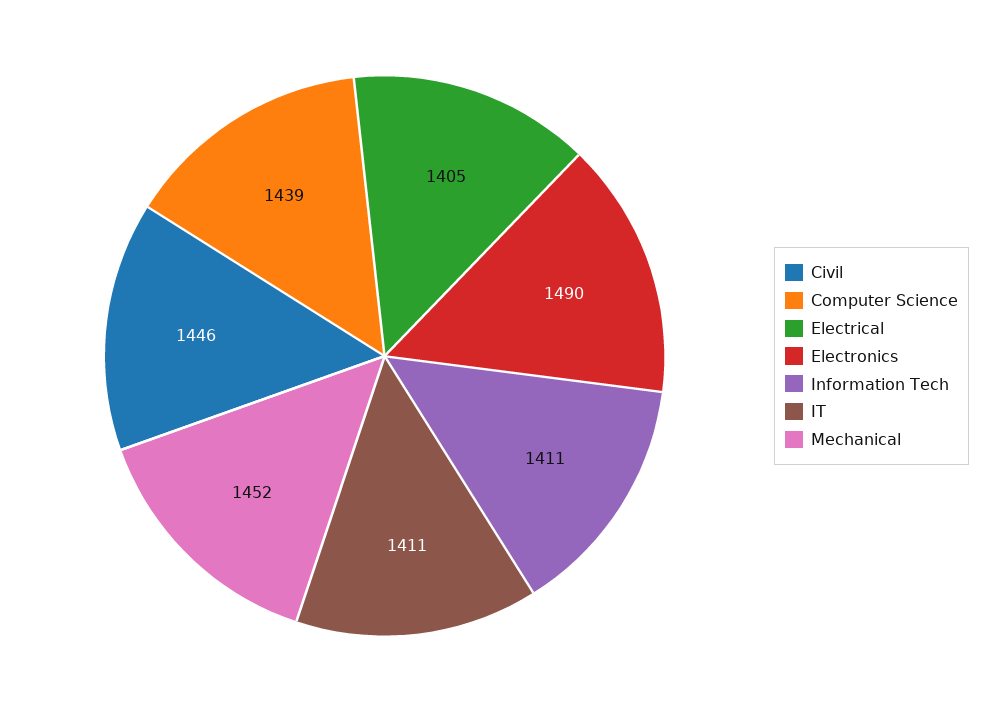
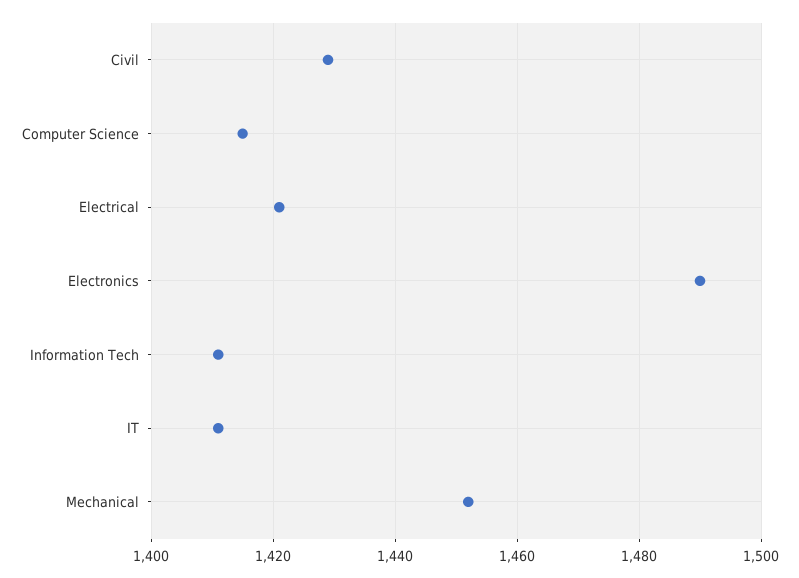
  {
-   "Civil": 1446,
+   "Civil": 1430,
-   "Computer Science": 1439,
+   "Computer Science": 1415,
-   "Electrical": 1405,
+   "Electrical": 1420,
    "Electronics": 1490,
    "Information Tech": 1411,
    "IT": 1411,
    "Mechanical": 1452
  }

